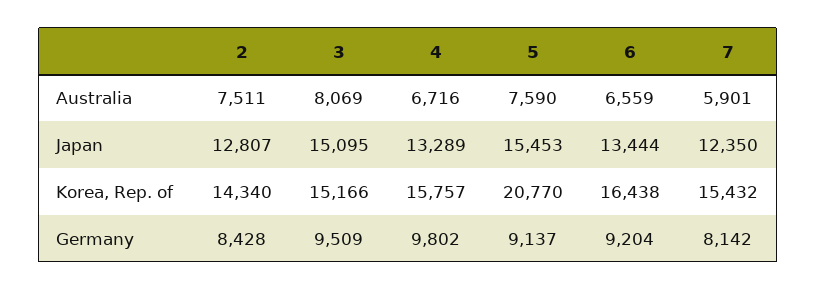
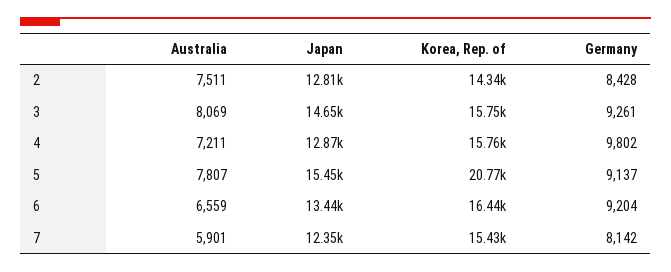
  {
    "2": {
      "Australia": 7511,
      "Japan": 12807,
      "Korea, Rep. of": 14340,
      "Germany": 8428
    },
    "3": {
      "Australia": 8069,
-     "Japan": 15095,
+     "Japan": 14650,
-     "Korea, Rep. of": 15166,
+     "Korea, Rep. of": 15750,
-     "Germany": 9509
+     "Germany": 9261
    },
    "4": {
-     "Australia": 6716,
+     "Australia": 7211,
-     "Japan": 13289,
+     "Japan": 12870,
      "Korea, Rep. of": 15757,
      "Germany": 9802
    },
    "5": {
-     "Australia": 7590,
+     "Australia": 7807,
      "Japan": 15453,
      "Korea, Rep. of": 20770,
      "Germany": 9137
    },
    "6": {
      "Australia": 6559,
      "Japan": 13444,
      "Korea, Rep. of": 16438,
      "Germany": 9204
    },
    "7": {
      "Australia": 5901,
      "Japan": 12350,
      "Korea, Rep. of": 15432,
      "Germany": 8142
    }
  }

